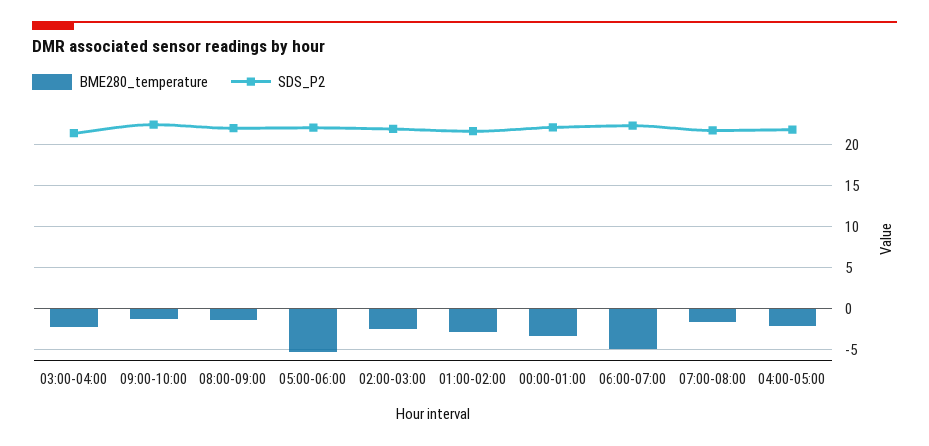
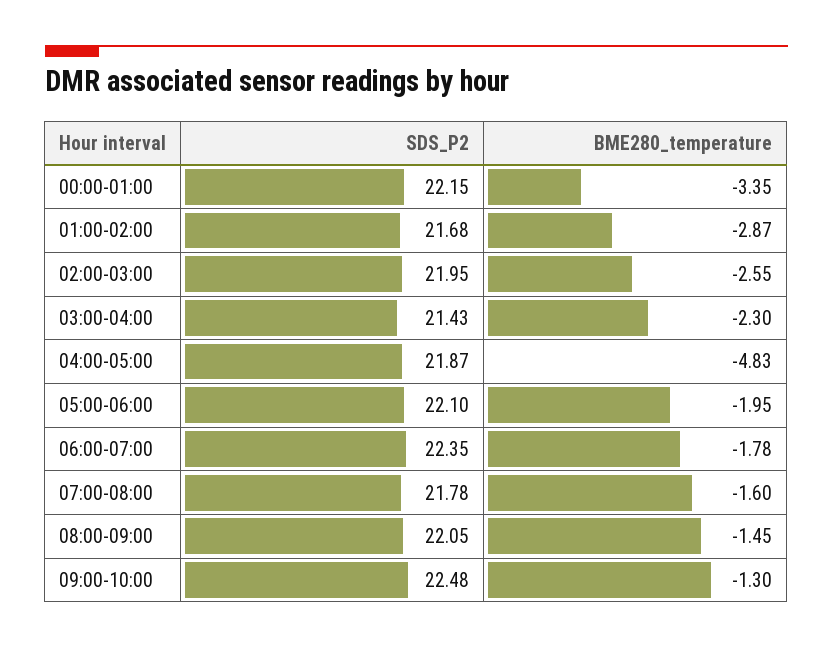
  {
    "BME280_temperature": {
      "03:00-04:00": -2.3,
      "09:00-10:00": -1.3,
      "08:00-09:00": -1.45,
-     "05:00-06:00": -5,
+     "05:00-06:00": -1.95,
      "02:00-03:00": -2.55,
      "01:00-02:00": -2.87,
      "00:00-01:00": -3.35,
-     "06:00-07:00": -5,
+     "06:00-07:00": -1.78,
      "07:00-08:00": -1.6,
-     "04:00-05:00": -2
+     "04:00-05:00": -4.83
    },
    "SDS_P2": {
      "03:00-04:00": 21.43,
      "09:00-10:00": 22.48,
      "08:00-09:00": 22.05,
      "05:00-06:00": 22.1,
      "02:00-03:00": 21.95,
      "01:00-02:00": 21.68,
      "00:00-01:00": 22.15,
      "06:00-07:00": 22.35,
      "07:00-08:00": 21.78,
      "04:00-05:00": 21.87
    }
  }

